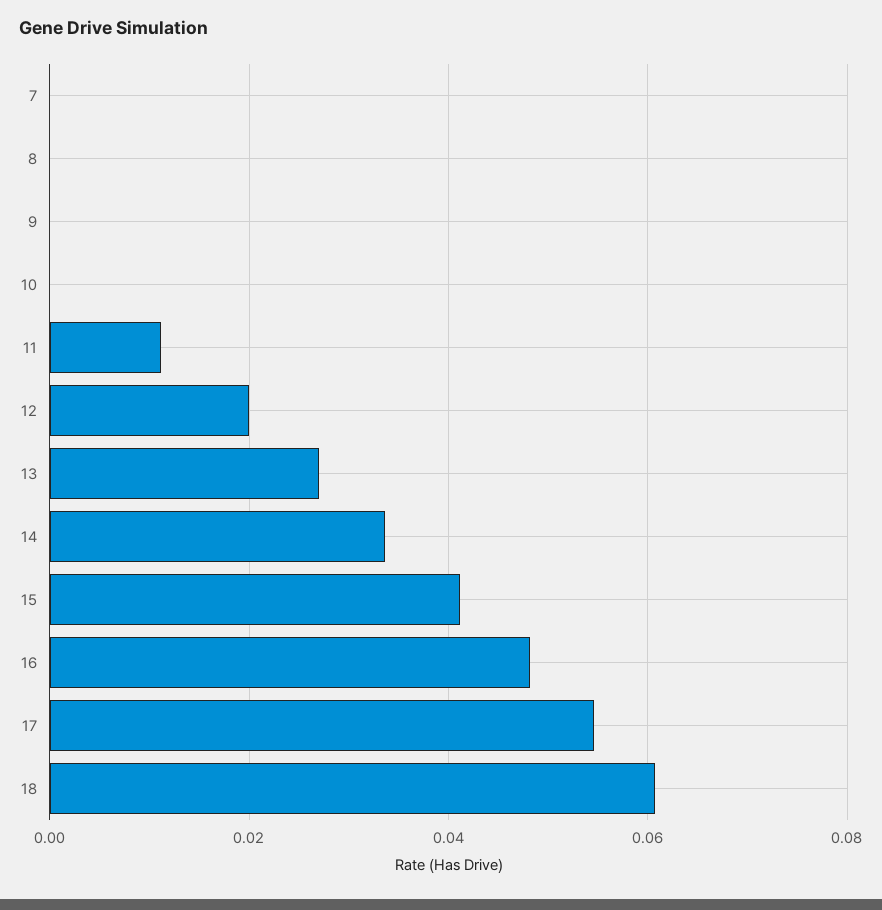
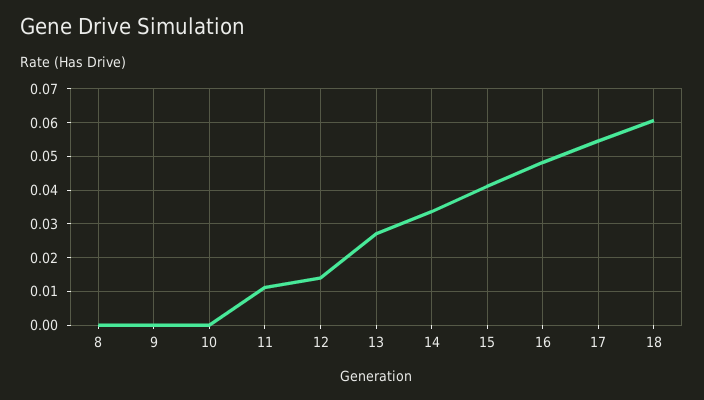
  {
-   "7": 0,
    "8": 0,
    "9": 0,
    "10": 0,
    "11": 0.012,
-   "12": 0.02,
+   "12": 0.014,
    "13": 0.028,
    "14": 0.034,
    "15": 0.042,
    "16": 0.048,
    "17": 0.054,
    "18": 0.06
  }

